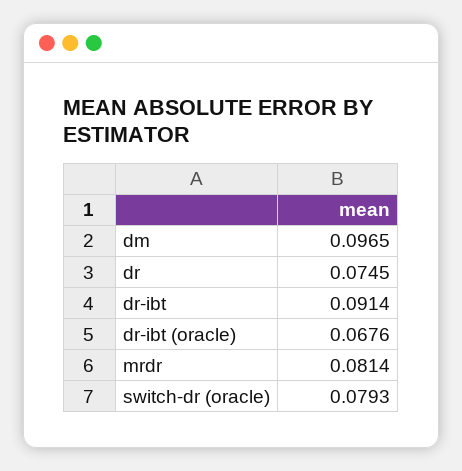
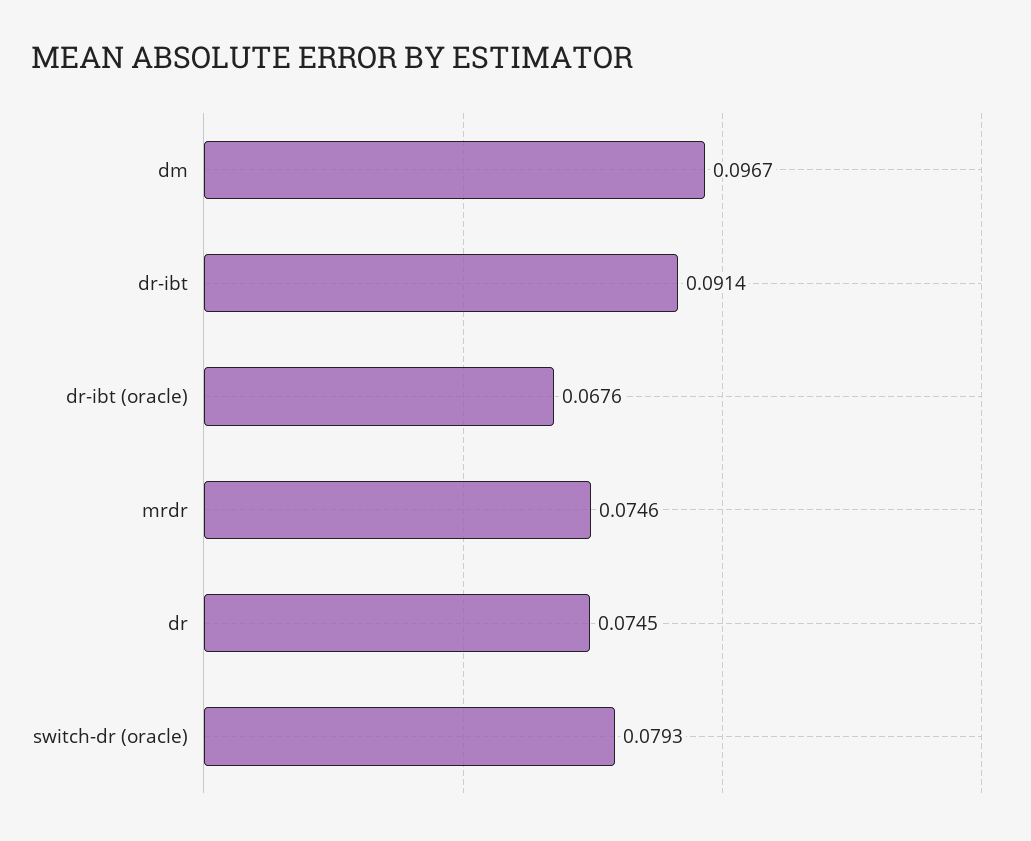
  {
-   "dm": 0.0965,
+   "dm": 0.0967,
    "dr": 0.0745,
    "dr-ibt": 0.0914,
    "dr-ibt (oracle)": 0.0676,
-   "mrdr": 0.0814,
+   "mrdr": 0.0746,
    "switch-dr (oracle)": 0.0793
  }

